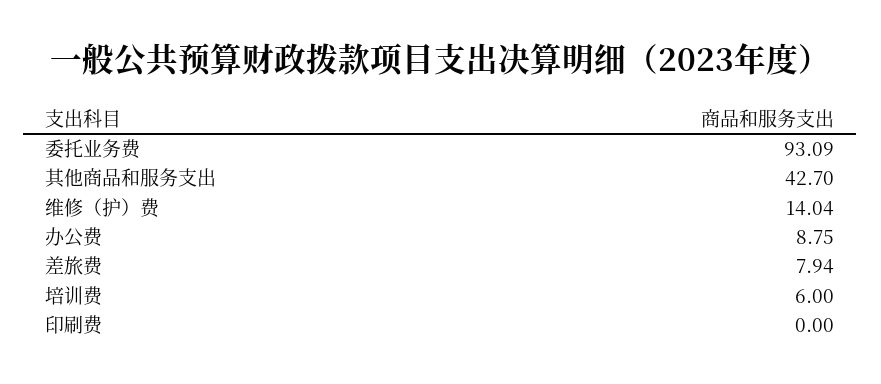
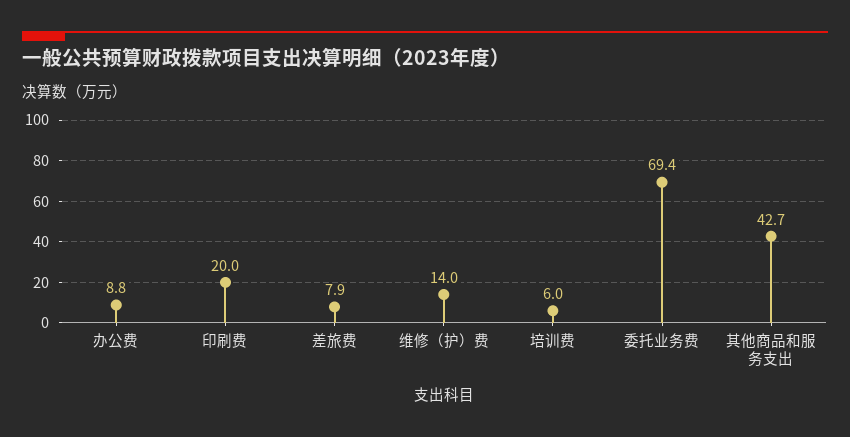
  {
-   "委托业务费": 93.09,
+   "委托业务费": 69.4,
    "其他商品和服务支出": 42.7,
    "维修（护）费": 14.04,
    "办公费": 8.75,
    "差旅费": 7.94,
    "培训费": 6,
-   "印刷费": 0
+   "印刷费": 20
  }

